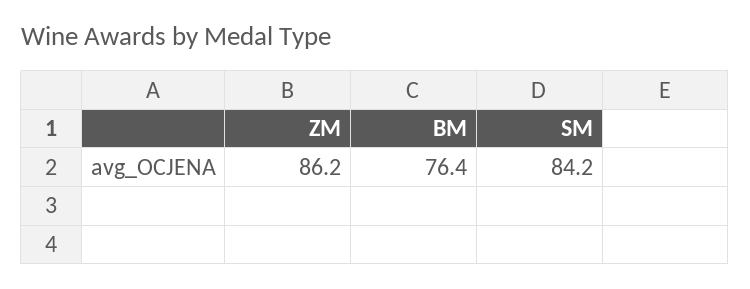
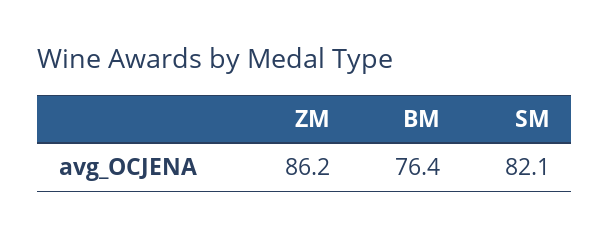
  {
    "ZM": 86.2,
    "BM": 76.4,
-   "SM": 84.2
+   "SM": 82.1
  }

